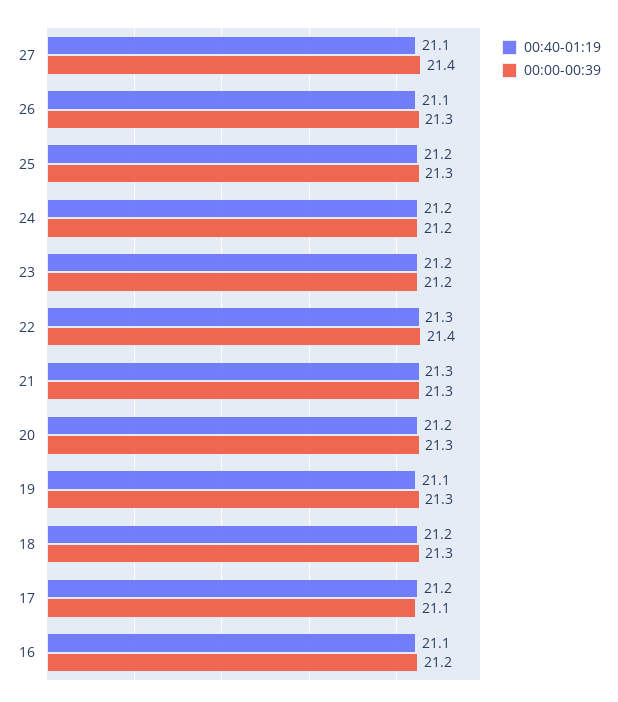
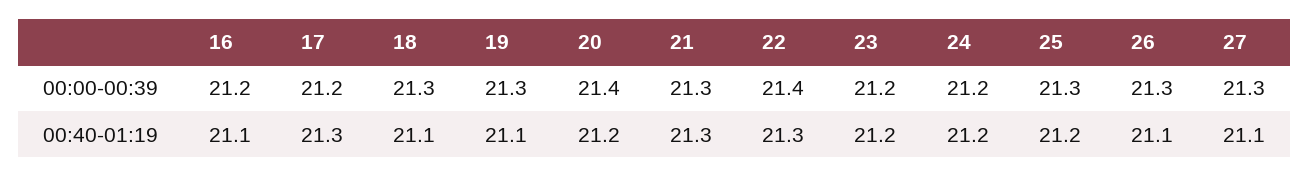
  {
    "00:40-01:19": {
      "27": 21.1,
      "26": 21.1,
      "25": 21.2,
      "24": 21.2,
      "23": 21.2,
      "22": 21.3,
      "21": 21.3,
      "20": 21.2,
      "19": 21.1,
-     "18": 21.2,
+     "18": 21.1,
-     "17": 21.2,
+     "17": 21.3,
      "16": 21.1
    },
    "00:00-00:39": {
-     "27": 21.4,
+     "27": 21.3,
      "26": 21.3,
      "25": 21.3,
      "24": 21.2,
      "23": 21.2,
      "22": 21.4,
      "21": 21.3,
-     "20": 21.3,
+     "20": 21.4,
      "19": 21.3,
      "18": 21.3,
-     "17": 21.1,
+     "17": 21.2,
      "16": 21.2
    }
  }

